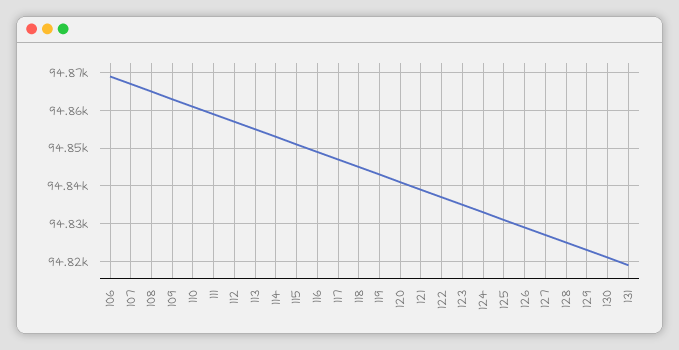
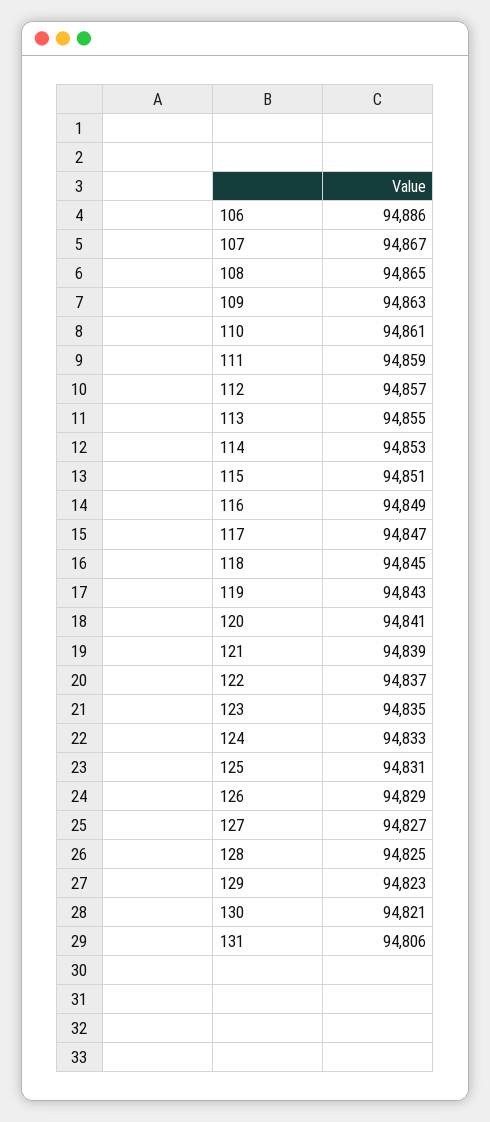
  {
-   "106": 94870,
+   "106": 94886,
    "107": 94867,
    "108": 94865,
    "109": 94863,
    "110": 94861,
    "111": 94859,
    "112": 94857,
    "113": 94855,
    "114": 94853,
    "115": 94851,
    "116": 94849,
    "117": 94847,
    "118": 94845,
    "119": 94843,
    "120": 94841,
    "121": 94839,
    "122": 94837,
    "123": 94835,
    "124": 94833,
    "125": 94831,
    "126": 94829,
    "127": 94827,
    "128": 94825,
    "129": 94823,
    "130": 94821,
-   "131": 94820
+   "131": 94806
  }

